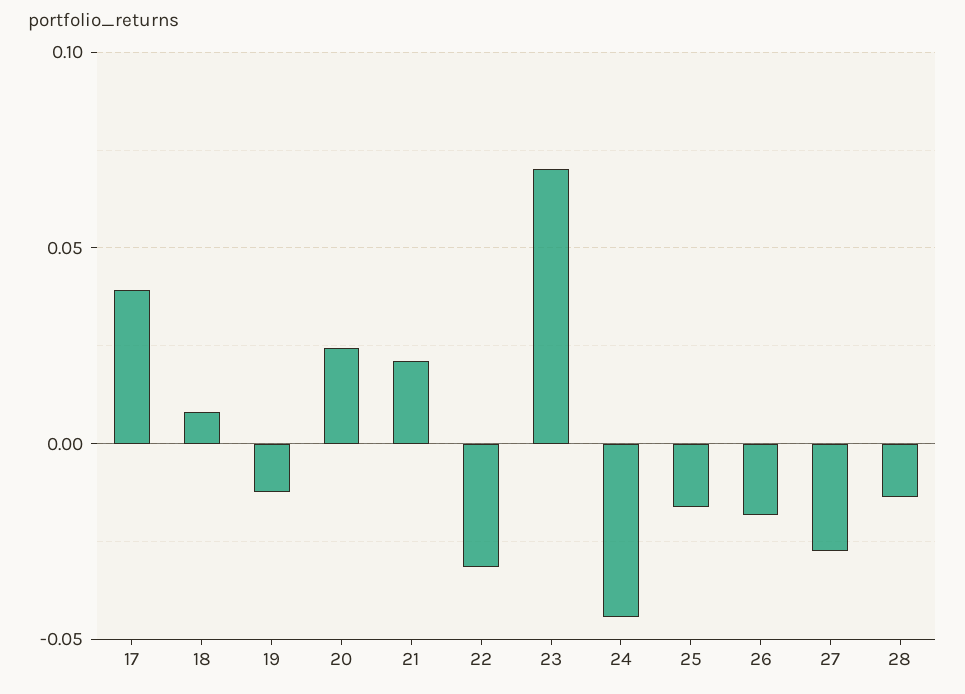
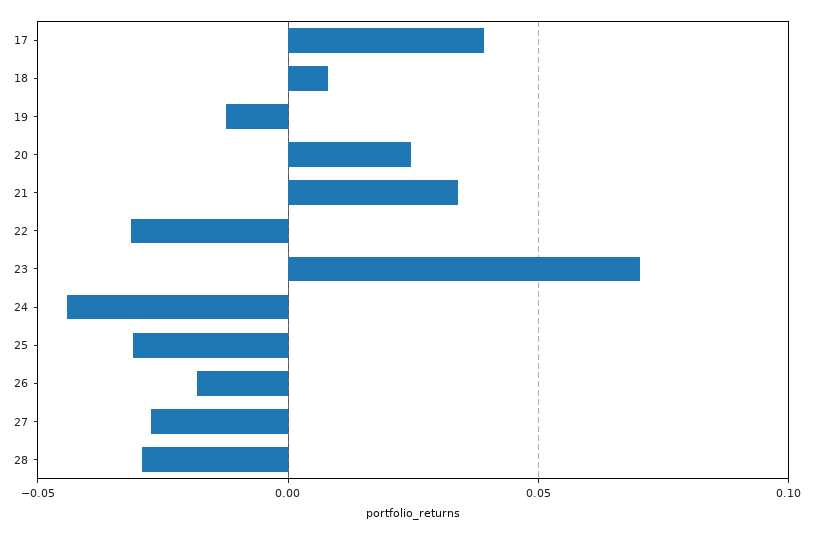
  {
    "17": 0.04,
    "18": 0.01,
    "19": -0.015,
    "20": 0.025,
-   "21": 0.02,
+   "21": 0.035,
    "22": -0.03,
    "23": 0.07,
    "24": -0.045,
-   "25": -0.015,
+   "25": -0.03,
    "26": -0.02,
    "27": -0.03,
-   "28": -0.015
+   "28": -0.03
  }

